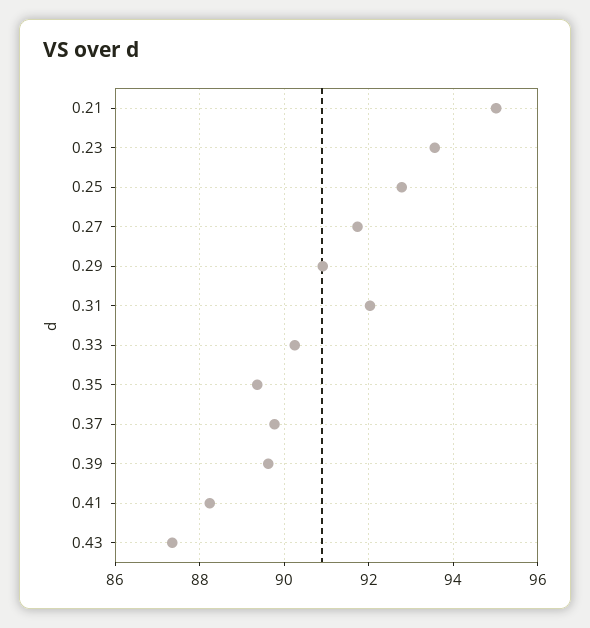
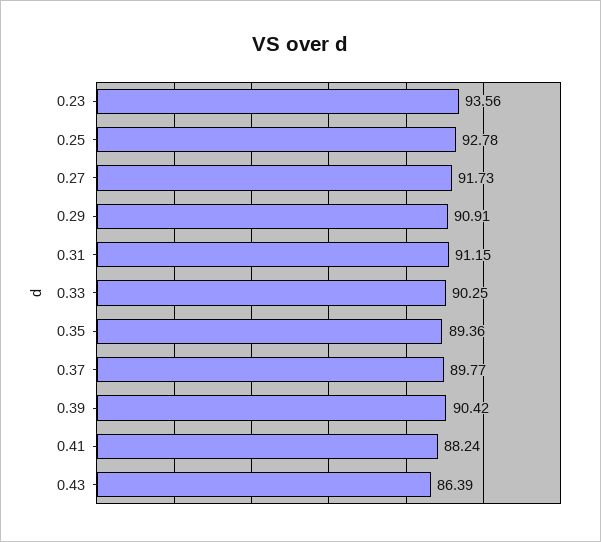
  {
-   "0.21": 95,
    "0.23": 93.56,
    "0.25": 92.78,
    "0.27": 91.73,
    "0.29": 90.91,
-   "0.31": 92,
+   "0.31": 91.15,
    "0.33": 90.25,
    "0.35": 89.36,
    "0.37": 89.77,
-   "0.39": 89.6,
+   "0.39": 90.42,
    "0.41": 88.24,
-   "0.43": 87.4
+   "0.43": 86.39
  }

